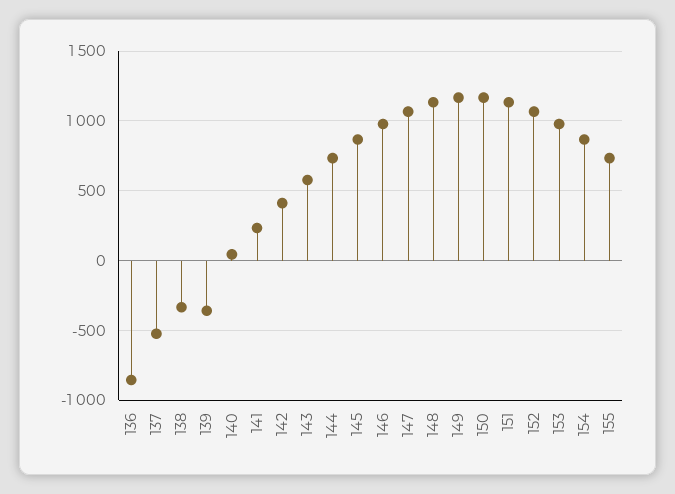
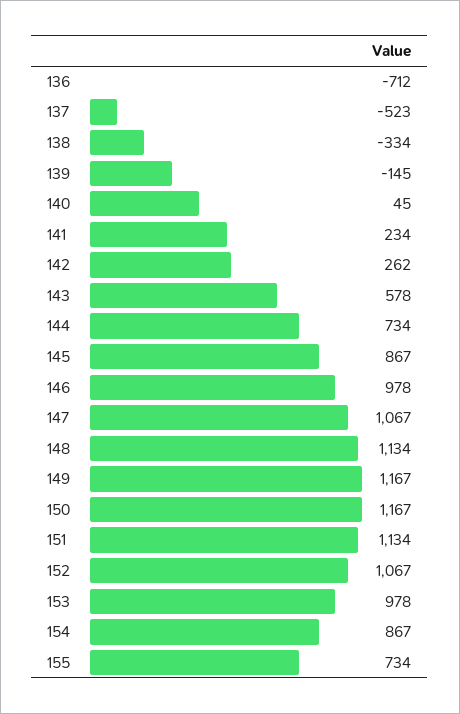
  {
-   "136": -850,
+   "136": -712,
    "137": -523,
    "138": -334,
-   "139": -350,
+   "139": -145,
    "140": 45,
    "141": 234,
-   "142": 400,
+   "142": 262,
    "143": 578,
    "144": 734,
    "145": 867,
    "146": 978,
    "147": 1067,
    "148": 1134,
    "149": 1167,
    "150": 1167,
    "151": 1134,
    "152": 1067,
    "153": 978,
    "154": 867,
    "155": 734
  }

